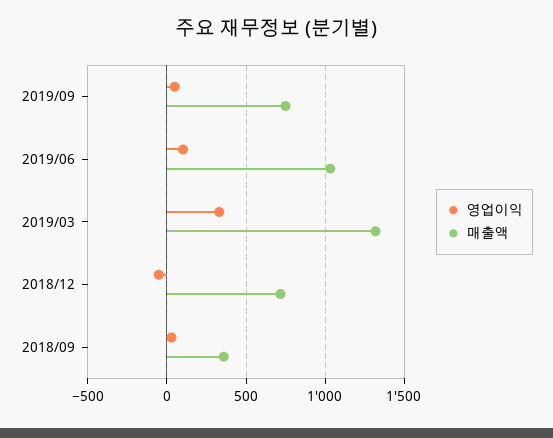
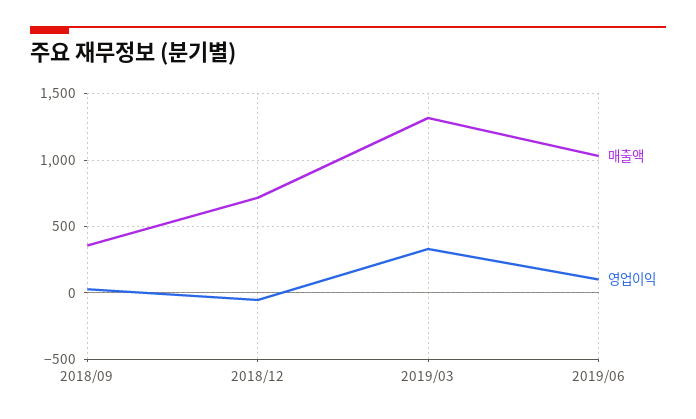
  {
    "영업이익": {
-     "2019/09": 50,
      "2019/06": 100,
      "2019/03": 350,
      "2018/12": -50,
      "2018/09": 50
    },
    "매출액": {
-     "2019/09": 750,
      "2019/06": 1050,
      "2019/03": 1300,
      "2018/12": 700,
      "2018/09": 350
    }
  }

